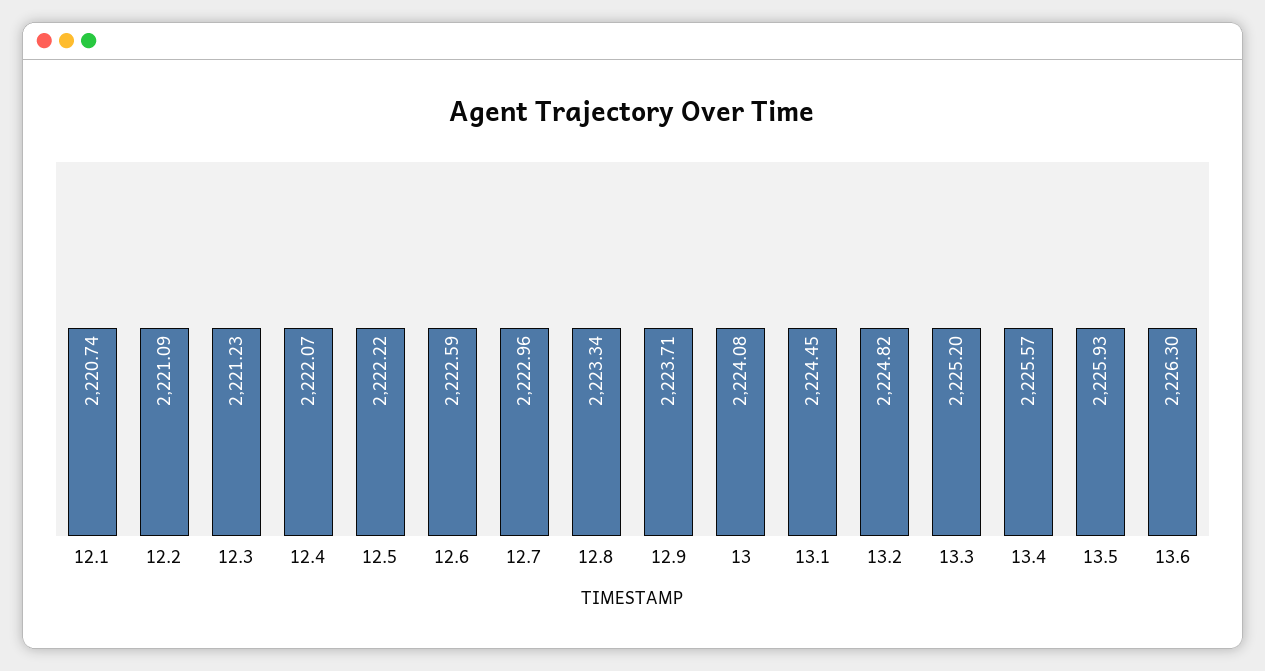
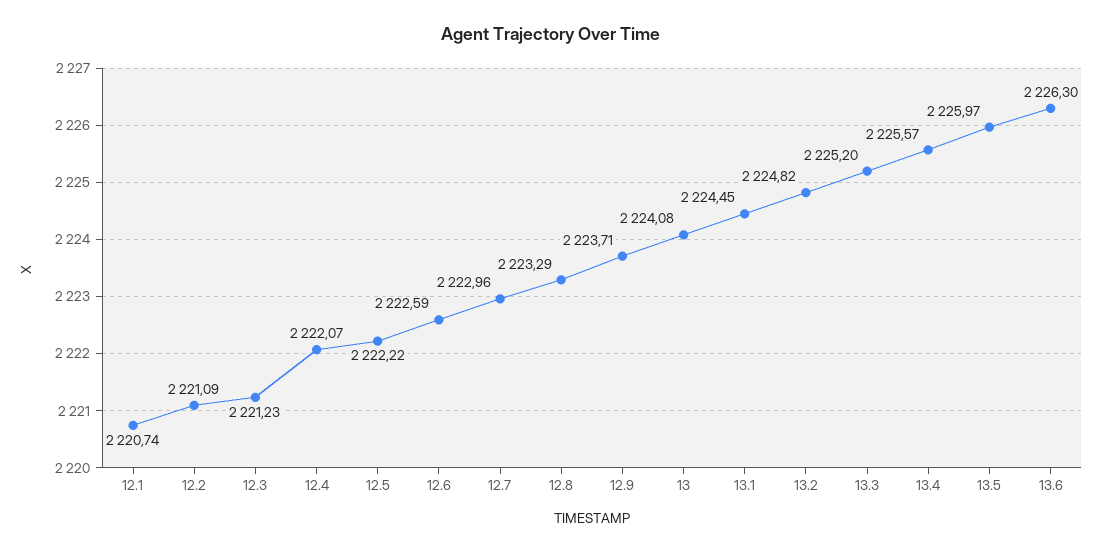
  {
    "12.1": 2220.74,
    "12.2": 2221.09,
    "12.3": 2221.23,
    "12.4": 2222.07,
    "12.5": 2222.22,
    "12.6": 2222.59,
    "12.7": 2222.96,
-   "12.8": 2223.34,
+   "12.8": 2223.29,
    "12.9": 2223.71,
    "13": 2224.08,
    "13.1": 2224.45,
    "13.2": 2224.82,
    "13.3": 2225.2,
    "13.4": 2225.57,
-   "13.5": 2225.93,
+   "13.5": 2225.97,
    "13.6": 2226.3
  }

